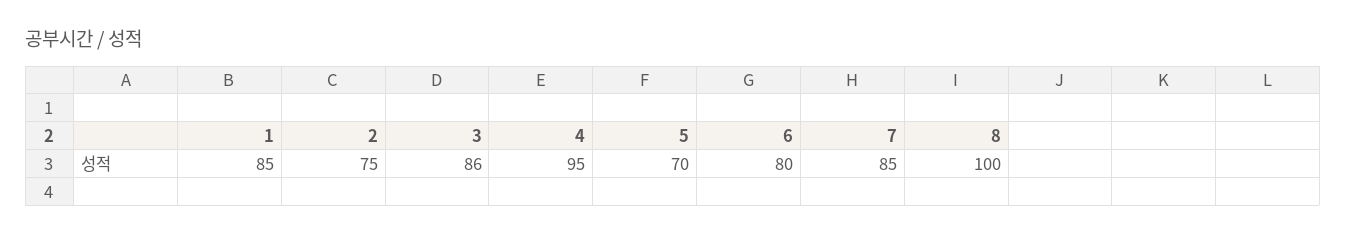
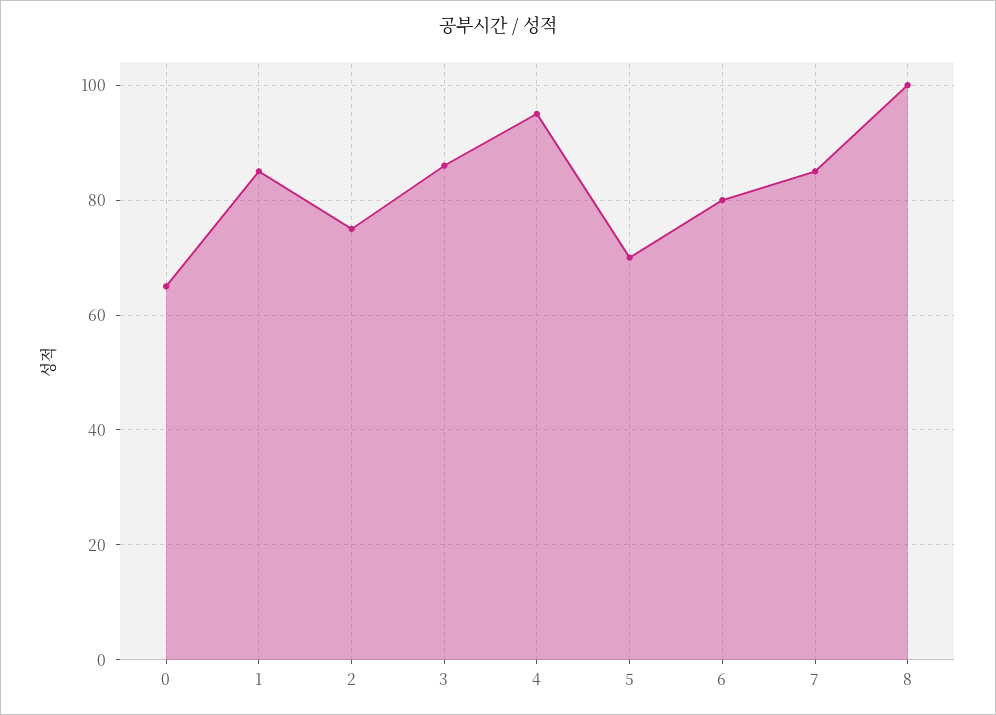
  {
    "1": 85,
    "2": 75,
    "3": 86,
    "4": 95,
    "5": 70,
    "6": 80,
    "7": 85,
-   "8": 100
+   "8": 100,
+   "0": 65
  }

